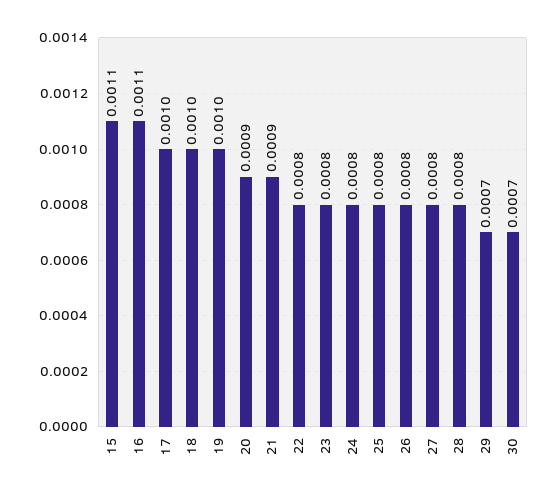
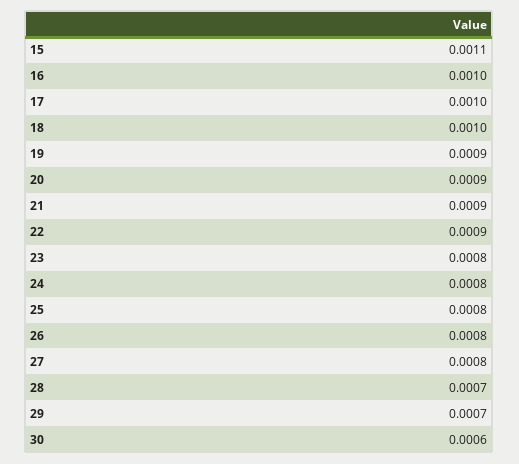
  {
    "15": 0.0011,
-   "16": 0.0011,
+   "16": 0.001,
    "17": 0.001,
    "18": 0.001,
-   "19": 0.001,
+   "19": 0.0009,
    "20": 0.0009,
    "21": 0.0009,
-   "22": 0.0008,
+   "22": 0.0009,
    "23": 0.0008,
    "24": 0.0008,
    "25": 0.0008,
    "26": 0.0008,
    "27": 0.0008,
-   "28": 0.0008,
+   "28": 0.0007,
    "29": 0.0007,
-   "30": 0.0007
+   "30": 0.0006
  }

